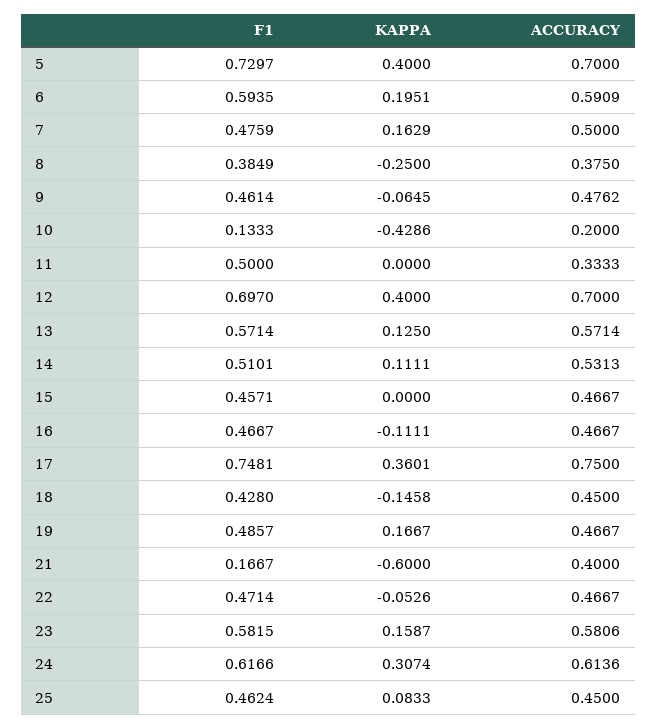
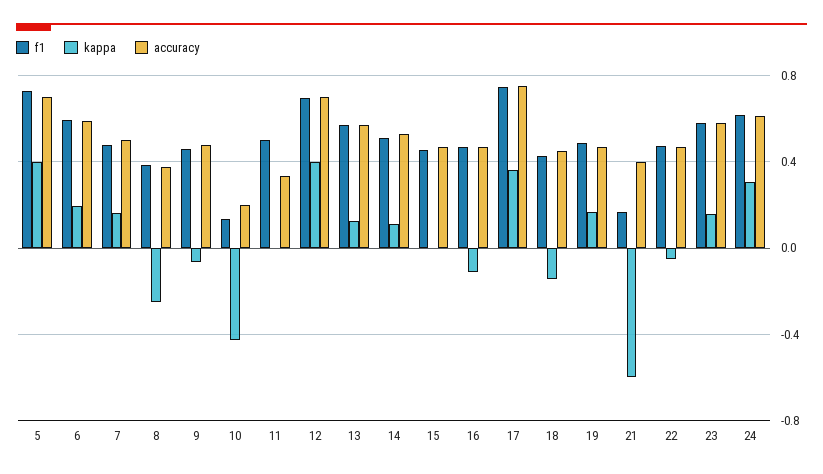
  {
    "F1": {
      "5": 0.7297,
      "6": 0.5935,
      "7": 0.4759,
      "8": 0.3849,
      "9": 0.4614,
      "10": 0.1333,
      "11": 0.5,
      "12": 0.697,
      "13": 0.5714,
      "14": 0.5101,
      "15": 0.4571,
      "16": 0.4667,
      "17": 0.7481,
      "18": 0.428,
      "19": 0.4857,
      "21": 0.1667,
      "22": 0.4714,
      "23": 0.5815,
-     "24": 0.6166,
+     "24": 0.6166
-     "25": 0.4624
    },
    "KAPPA": {
      "5": 0.4,
      "6": 0.1951,
      "7": 0.1629,
      "8": -0.25,
      "9": -0.0645,
      "10": -0.4286,
      "11": 0,
      "12": 0.4,
      "13": 0.125,
      "14": 0.1111,
      "15": 0,
      "16": -0.1111,
      "17": 0.3601,
      "18": -0.1458,
      "19": 0.1667,
      "21": -0.6,
      "22": -0.0526,
      "23": 0.1587,
-     "24": 0.3074,
+     "24": 0.3074
-     "25": 0.0833
    },
    "ACCURACY": {
      "5": 0.7,
      "6": 0.5909,
      "7": 0.5,
      "8": 0.375,
      "9": 0.4762,
      "10": 0.2,
      "11": 0.3333,
      "12": 0.7,
      "13": 0.5714,
      "14": 0.5313,
      "15": 0.4667,
      "16": 0.4667,
      "17": 0.75,
      "18": 0.45,
      "19": 0.4667,
      "21": 0.4,
      "22": 0.4667,
      "23": 0.5806,
-     "24": 0.6136,
+     "24": 0.6136
-     "25": 0.45
    }
  }

